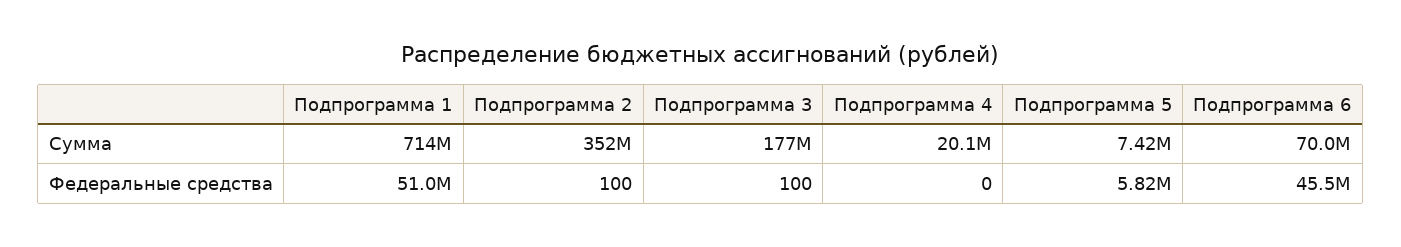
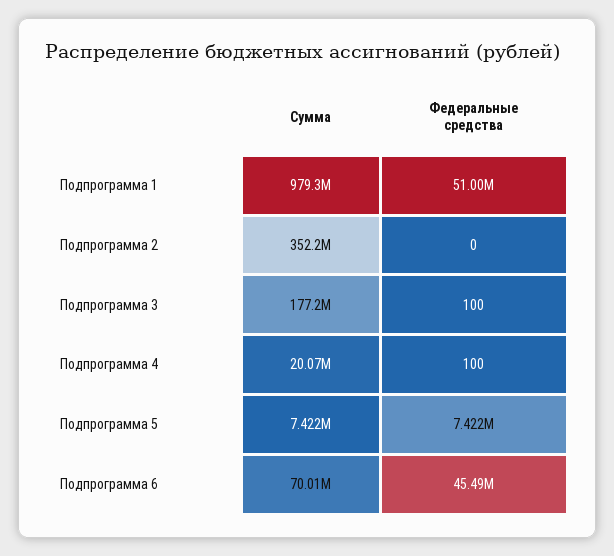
  {
    "Подпрограмма 1": {
-     "Сумма": 714000000,
+     "Сумма": 979300000,
      "Федеральные средства": 51000000
    },
    "Подпрограмма 2": {
      "Сумма": 352200000,
-     "Федеральные средства": 100
+     "Федеральные средства": 0
    },
    "Подпрограмма 3": {
      "Сумма": 177200000,
      "Федеральные средства": 100
    },
    "Подпрограмма 4": {
      "Сумма": 20070000,
-     "Федеральные средства": 0
+     "Федеральные средства": 100
    },
    "Подпрограмма 5": {
      "Сумма": 7422000,
-     "Федеральные средства": 5820000
+     "Федеральные средства": 7422000
    },
    "Подпрограмма 6": {
      "Сумма": 70010000,
      "Федеральные средства": 45490000
    }
  }

